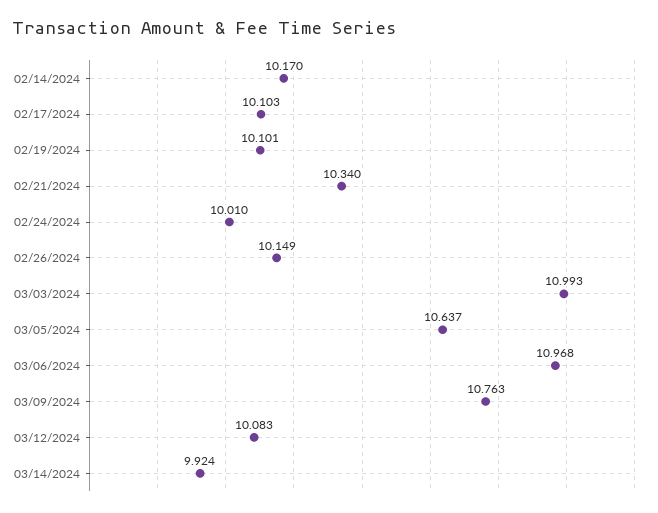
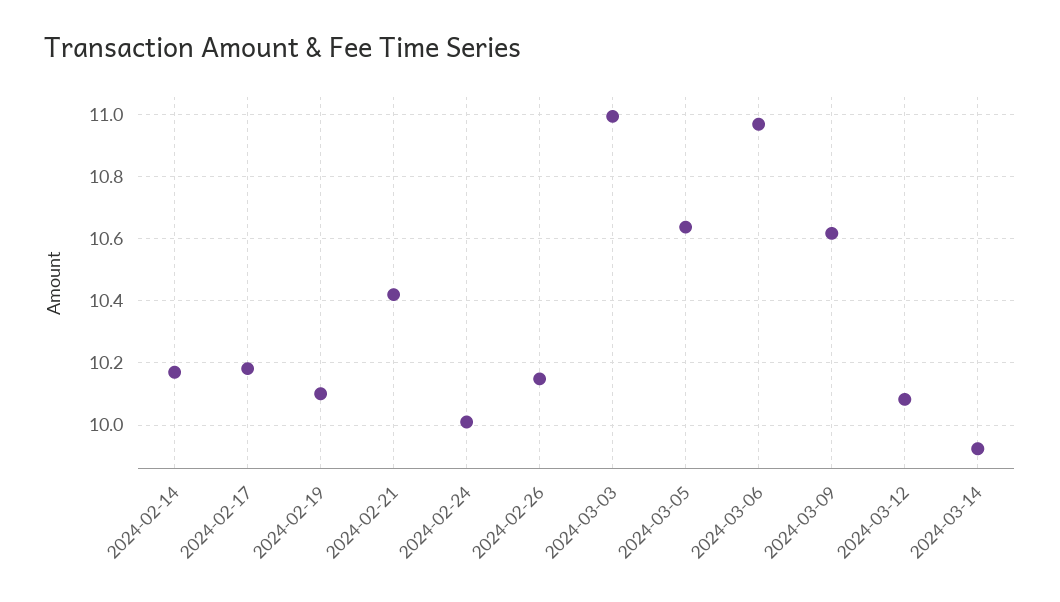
  {
    "02/14/2024": 10.17,
-   "02/17/2024": 10.103,
+   "02/17/2024": 10.18,
    "02/19/2024": 10.101,
-   "02/21/2024": 10.34,
+   "02/21/2024": 10.42,
    "02/24/2024": 10.01,
    "02/26/2024": 10.149,
    "03/03/2024": 10.993,
    "03/05/2024": 10.637,
    "03/06/2024": 10.968,
-   "03/09/2024": 10.763,
+   "03/09/2024": 10.62,
    "03/12/2024": 10.083,
    "03/14/2024": 9.924
  }

